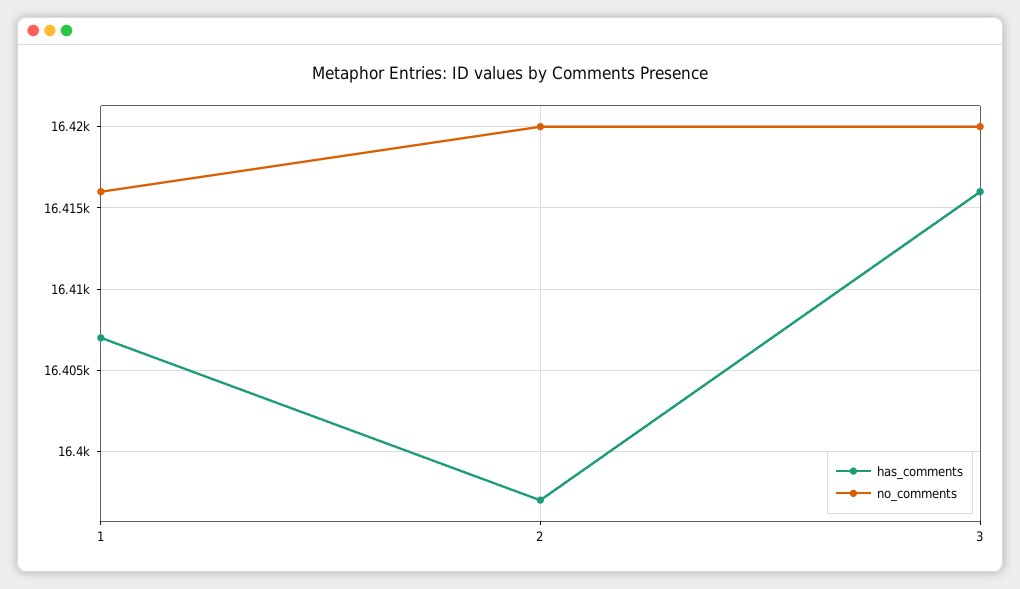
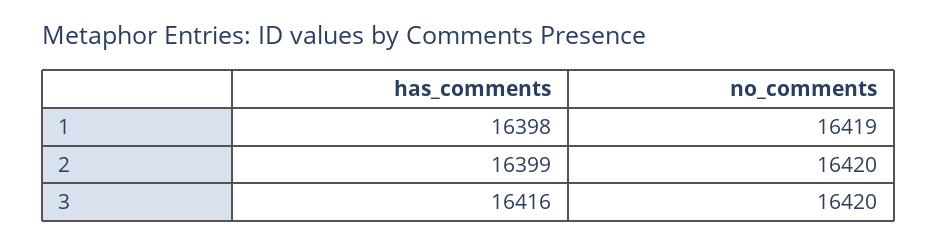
  {
    "has_comments": {
-     "1": 16407,
+     "1": 16398,
-     "2": 16397,
+     "2": 16399,
      "3": 16416
    },
    "no_comments": {
-     "1": 16416,
+     "1": 16419,
      "2": 16420,
      "3": 16420
    }
  }

